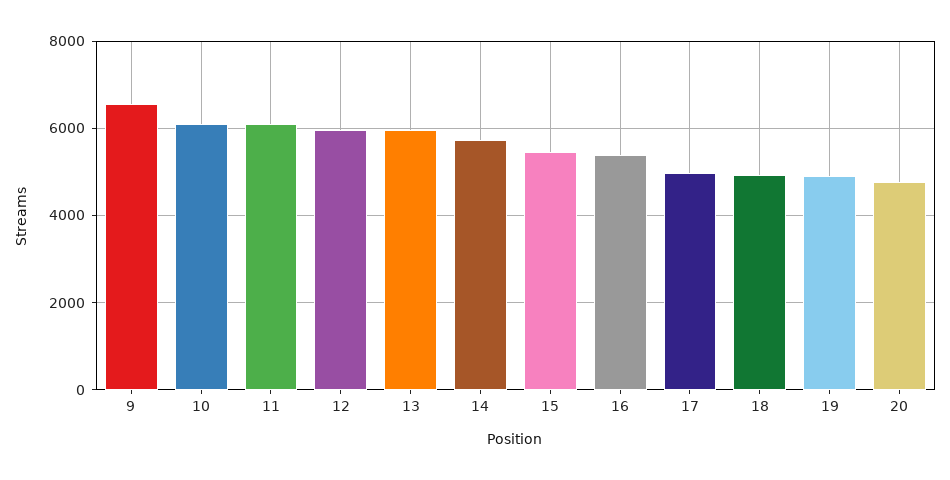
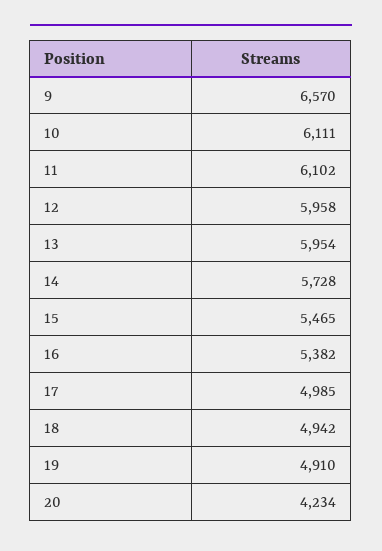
  {
    "9": 6570,
    "10": 6111,
    "11": 6102,
    "12": 5958,
    "13": 5954,
    "14": 5728,
    "15": 5465,
    "16": 5382,
    "17": 4985,
    "18": 4942,
    "19": 4910,
-   "20": 4800
+   "20": 4234
  }

